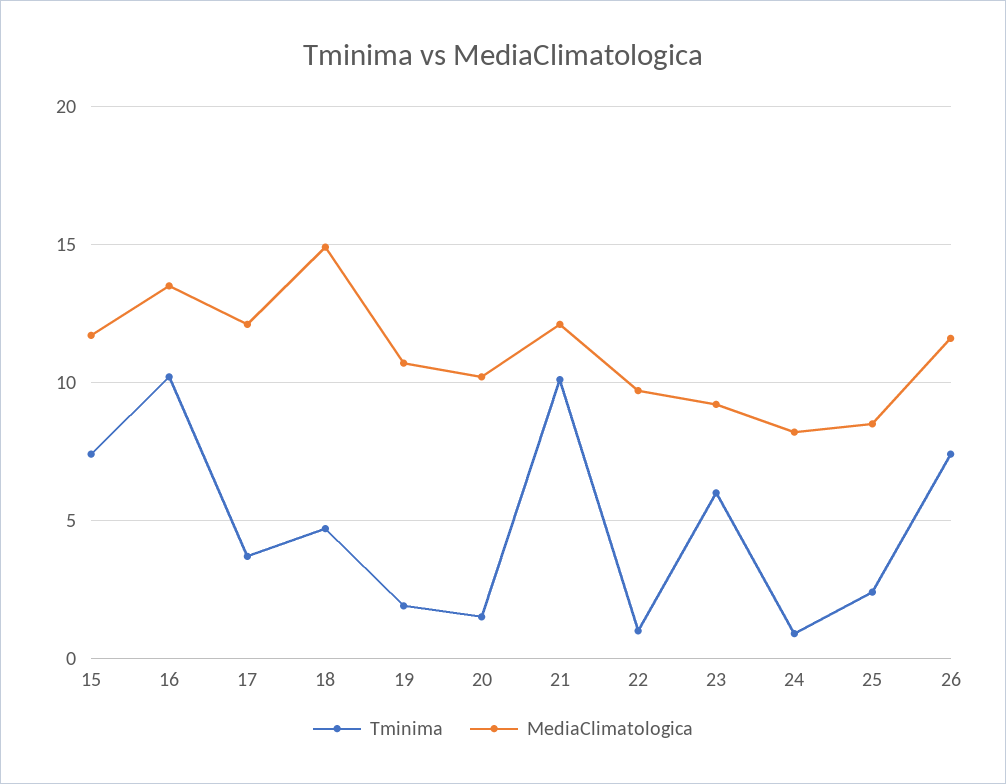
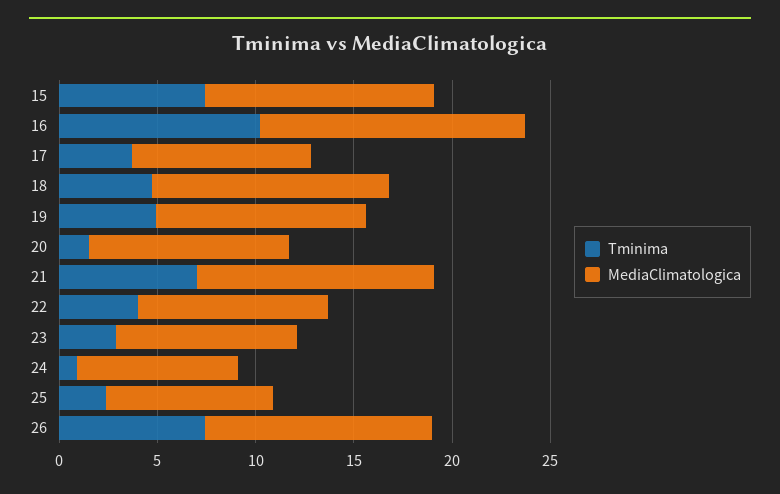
  {
    "Tminima": {
      "15": 7.5,
      "16": 10,
      "17": 3.5,
      "18": 4.5,
-     "19": 2,
+     "19": 5,
      "20": 1.5,
-     "21": 10,
+     "21": 7,
-     "22": 1,
+     "22": 4,
-     "23": 6,
+     "23": 3,
      "24": 1,
      "25": 2.5,
      "26": 7.5
    },
    "MediaClimatologica": {
      "15": 11.5,
      "16": 13.5,
-     "17": 12,
+     "17": 9,
-     "18": 15,
+     "18": 12,
      "19": 10.5,
      "20": 10,
      "21": 12,
      "22": 9.5,
      "23": 9,
      "24": 8,
      "25": 8.5,
      "26": 11.5
    }
  }

